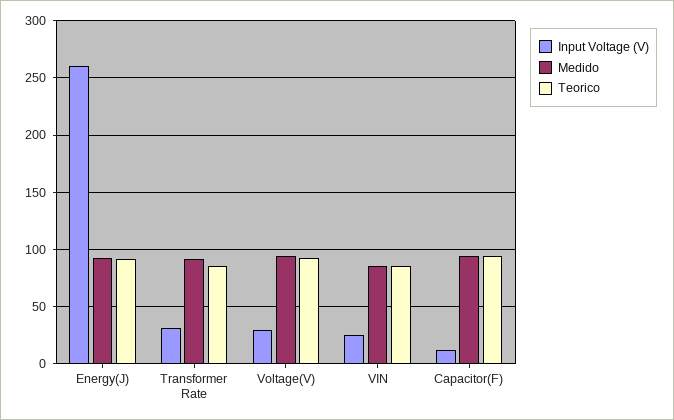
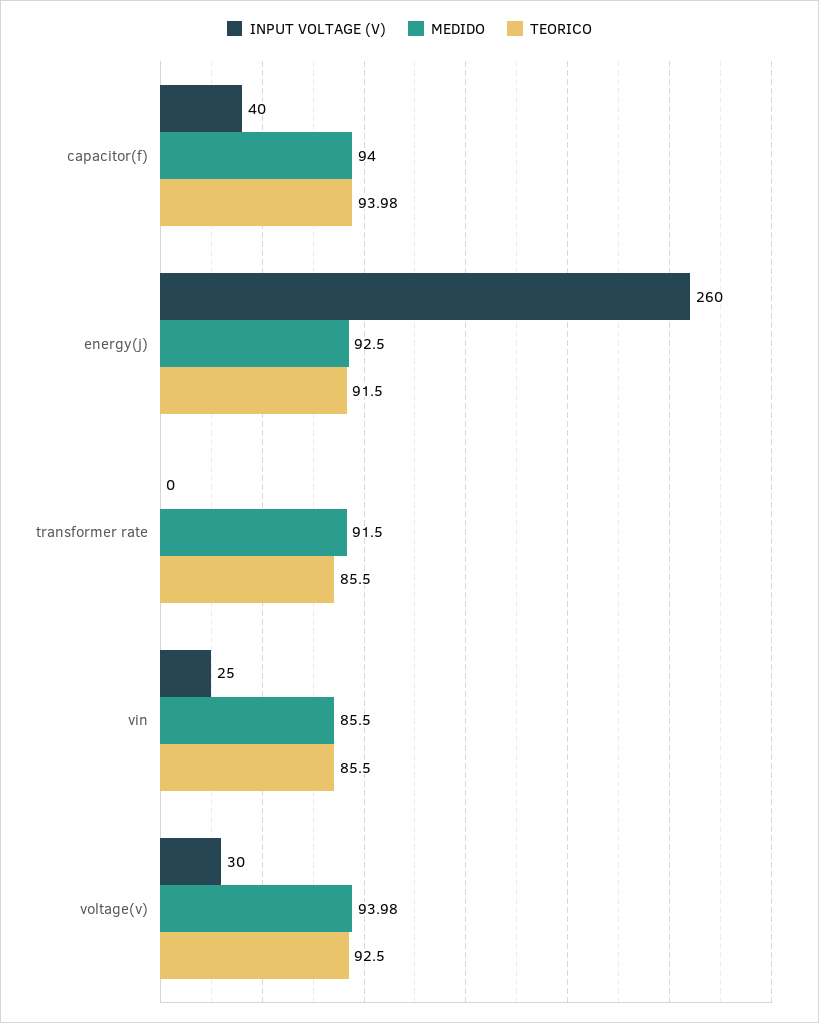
  {
    "Input Voltage (V)": {
      "Energy(J)": 260,
-     "Transformer Rate": 30,
+     "Transformer Rate": 0,
      "Voltage(V)": 30,
      "VIN": 25,
-     "Capacitor(F)": 10
+     "Capacitor(F)": 40
    },
    "Medido": {
      "Energy(J)": 92.5,
      "Transformer Rate": 91.5,
      "Voltage(V)": 93.98,
      "VIN": 85.5,
      "Capacitor(F)": 94
    },
    "Teorico": {
      "Energy(J)": 91.5,
      "Transformer Rate": 85.5,
      "Voltage(V)": 92.5,
      "VIN": 85.5,
      "Capacitor(F)": 93.98
    }
  }

